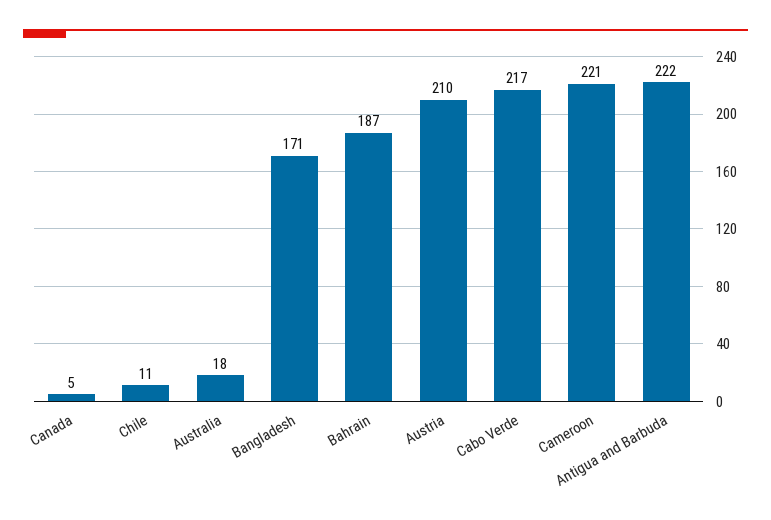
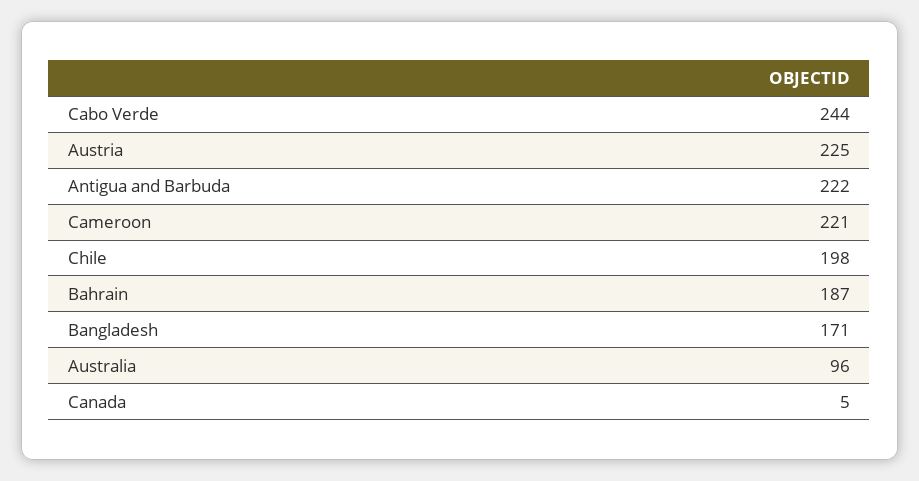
  {
    "Canada": 5,
-   "Chile": 11,
+   "Chile": 198,
-   "Australia": 18,
+   "Australia": 96,
    "Bangladesh": 171,
    "Bahrain": 187,
-   "Austria": 210,
+   "Austria": 225,
-   "Cabo Verde": 217,
+   "Cabo Verde": 244,
    "Cameroon": 221,
    "Antigua and Barbuda": 222
  }

